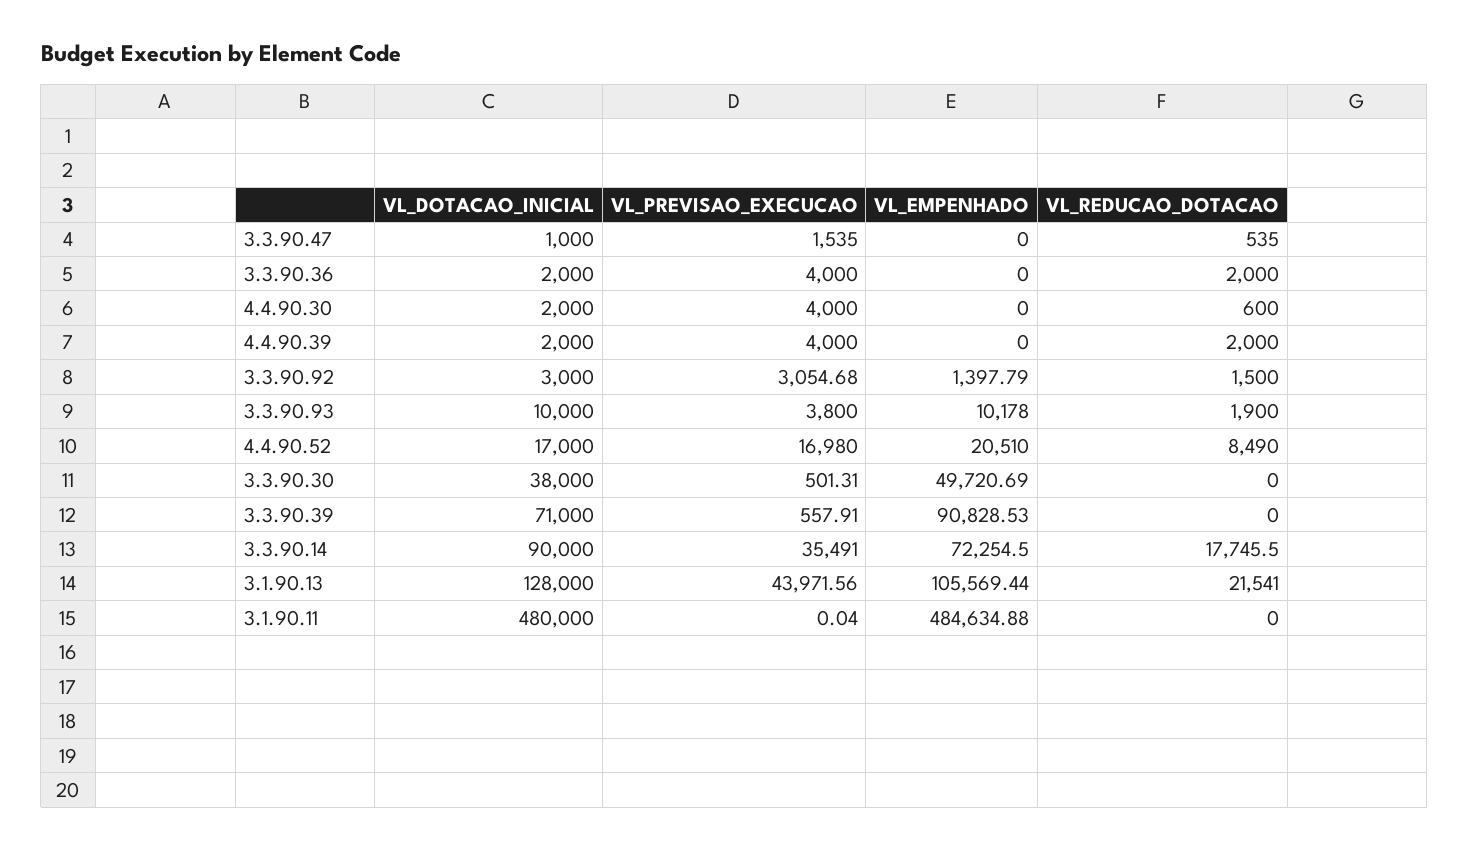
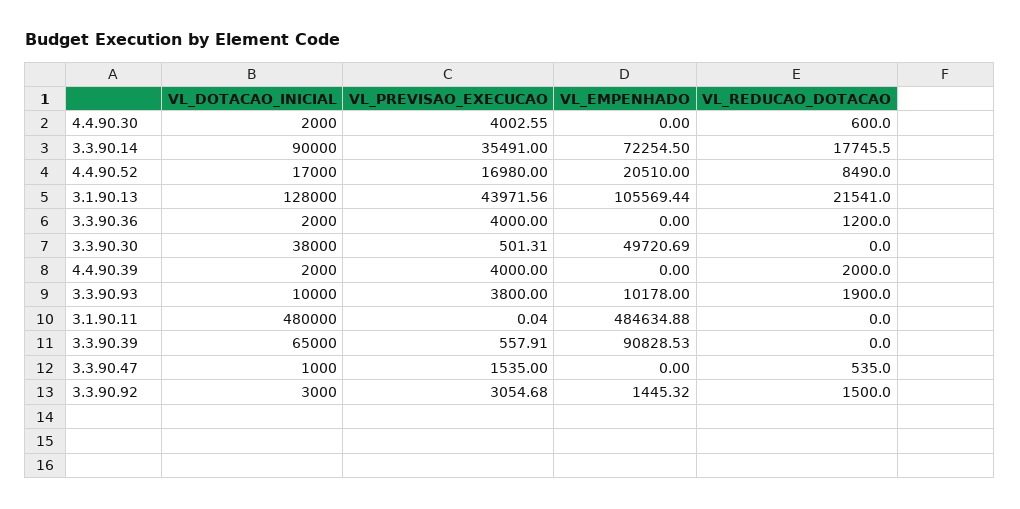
  {
    "VL_DOTACAO_INICIAL": {
      "3.3.90.47": 1000,
      "3.3.90.36": 2000,
      "4.4.90.30": 2000,
      "4.4.90.39": 2000,
      "3.3.90.92": 3000,
      "3.3.90.93": 10000,
      "4.4.90.52": 17000,
      "3.3.90.30": 38000,
-     "3.3.90.39": 71000,
+     "3.3.90.39": 65000,
      "3.3.90.14": 90000,
      "3.1.90.13": 128000,
      "3.1.90.11": 480000
    },
    "VL_PREVISAO_EXECUCAO": {
      "3.3.90.47": 1535,
      "3.3.90.36": 4000,
-     "4.4.90.30": 4000,
+     "4.4.90.30": 4002.55,
      "4.4.90.39": 4000,
      "3.3.90.92": 3054.68,
      "3.3.90.93": 3800,
      "4.4.90.52": 16980,
      "3.3.90.30": 501.31,
      "3.3.90.39": 557.91,
      "3.3.90.14": 35491,
      "3.1.90.13": 43971.56,
      "3.1.90.11": 0.04
    },
    "VL_EMPENHADO": {
      "3.3.90.47": 0,
      "3.3.90.36": 0,
      "4.4.90.30": 0,
      "4.4.90.39": 0,
-     "3.3.90.92": 1397.79,
+     "3.3.90.92": 1445.32,
      "3.3.90.93": 10178,
      "4.4.90.52": 20510,
      "3.3.90.30": 49720.69,
      "3.3.90.39": 90828.53,
      "3.3.90.14": 72254.5,
      "3.1.90.13": 105569.44,
      "3.1.90.11": 484634.88
    },
    "VL_REDUCAO_DOTACAO": {
      "3.3.90.47": 535,
-     "3.3.90.36": 2000,
+     "3.3.90.36": 1200,
      "4.4.90.30": 600,
      "4.4.90.39": 2000,
      "3.3.90.92": 1500,
      "3.3.90.93": 1900,
      "4.4.90.52": 8490,
      "3.3.90.30": 0,
      "3.3.90.39": 0,
      "3.3.90.14": 17745.5,
      "3.1.90.13": 21541,
      "3.1.90.11": 0
    }
  }

